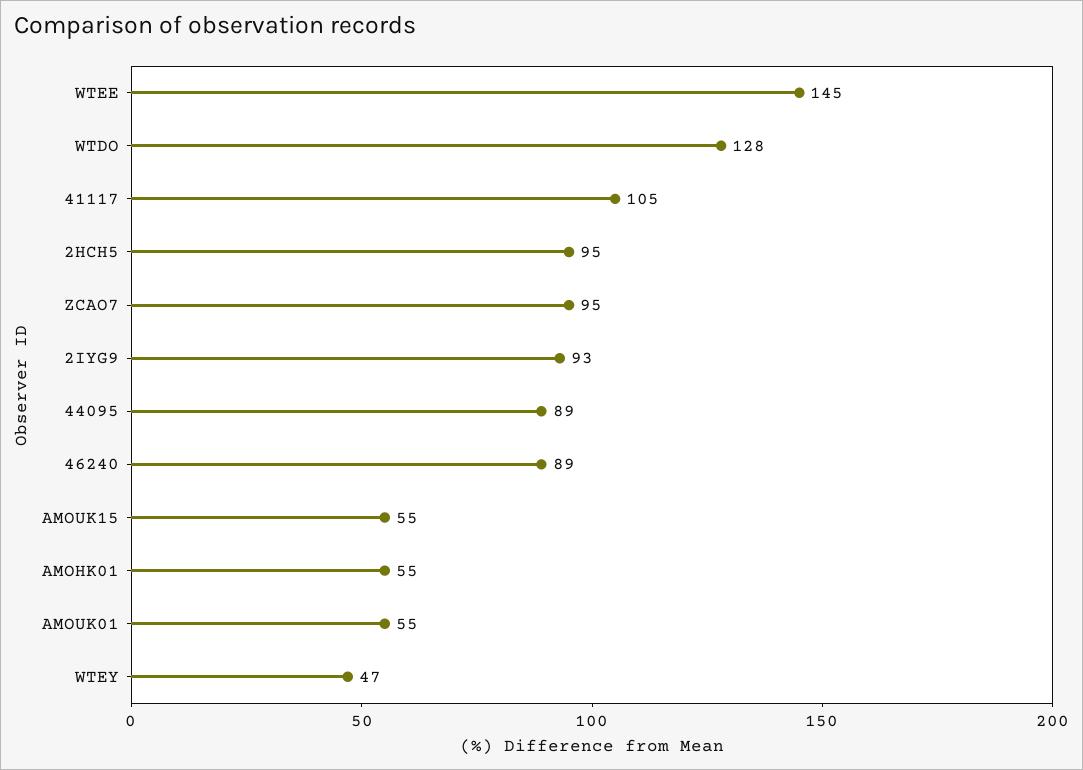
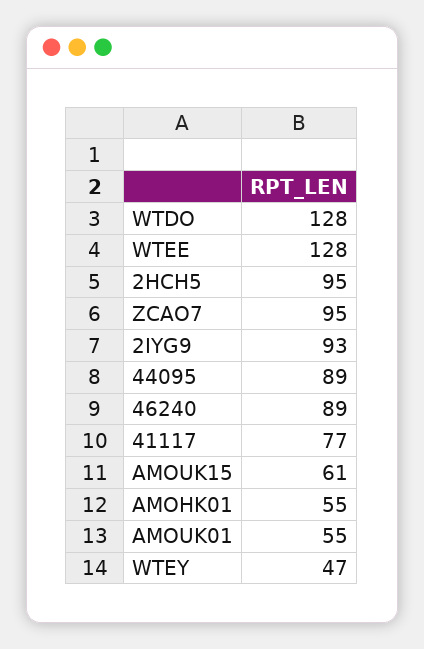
  {
-   "WTEE": 145,
+   "WTEE": 128,
    "WTDO": 128,
-   "41117": 105,
+   "41117": 77,
    "2HCH5": 95,
    "ZCAO7": 95,
    "2IYG9": 93,
    "44095": 89,
    "46240": 89,
-   "AMOUK15": 55,
+   "AMOUK15": 61,
    "AMOHK01": 55,
    "AMOUK01": 55,
    "WTEY": 47
  }

